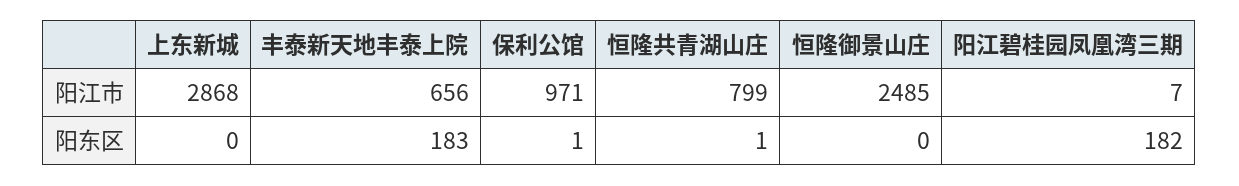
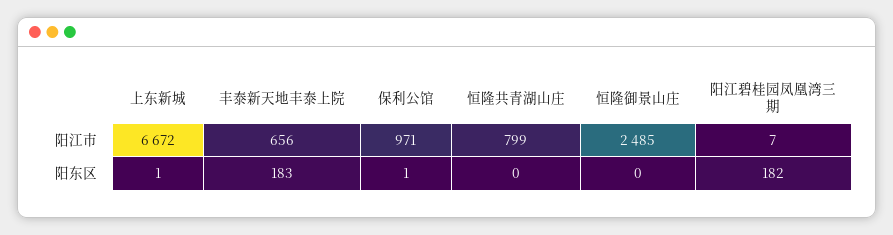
  {
    "上东新城": {
-     "阳江市": 2868,
+     "阳江市": 6672,
-     "阳东区": 0
+     "阳东区": 1
    },
    "丰泰新天地丰泰上院": {
      "阳江市": 656,
      "阳东区": 183
    },
    "保利公馆": {
      "阳江市": 971,
      "阳东区": 1
    },
    "恒隆共青湖山庄": {
      "阳江市": 799,
-     "阳东区": 1
+     "阳东区": 0
    },
    "恒隆御景山庄": {
      "阳江市": 2485,
      "阳东区": 0
    },
    "阳江碧桂园凤凰湾三期": {
      "阳江市": 7,
      "阳东区": 182
    }
  }

